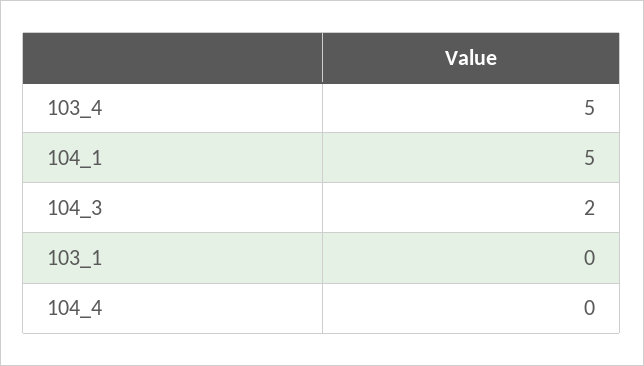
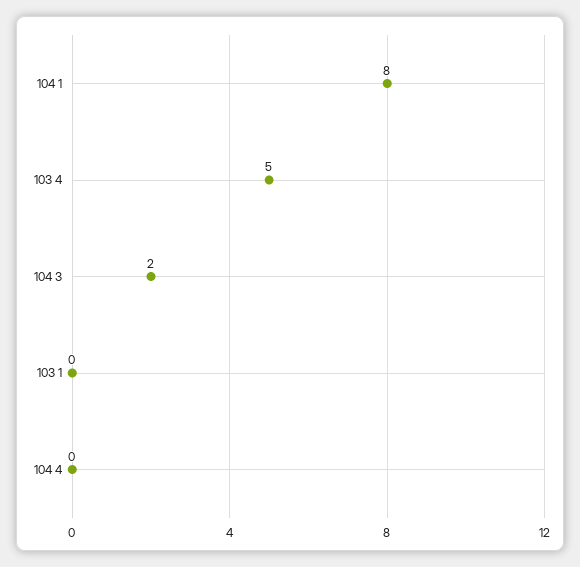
  {
    "103_4": 5,
-   "104_1": 5,
+   "104_1": 8,
    "104_3": 2,
    "103_1": 0,
    "104_4": 0
  }

